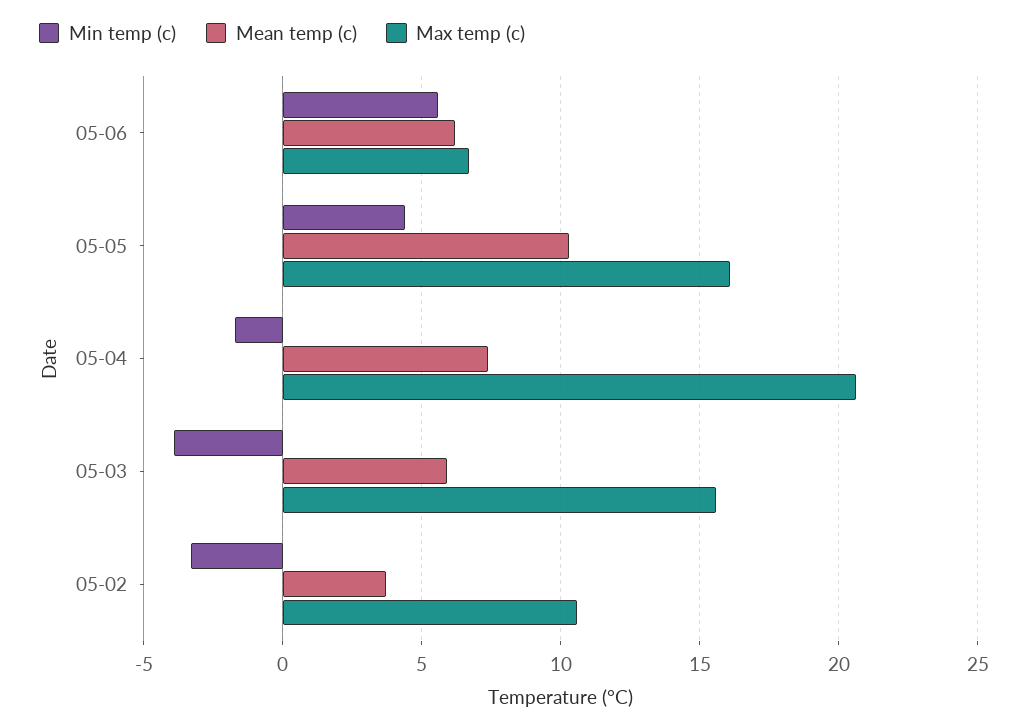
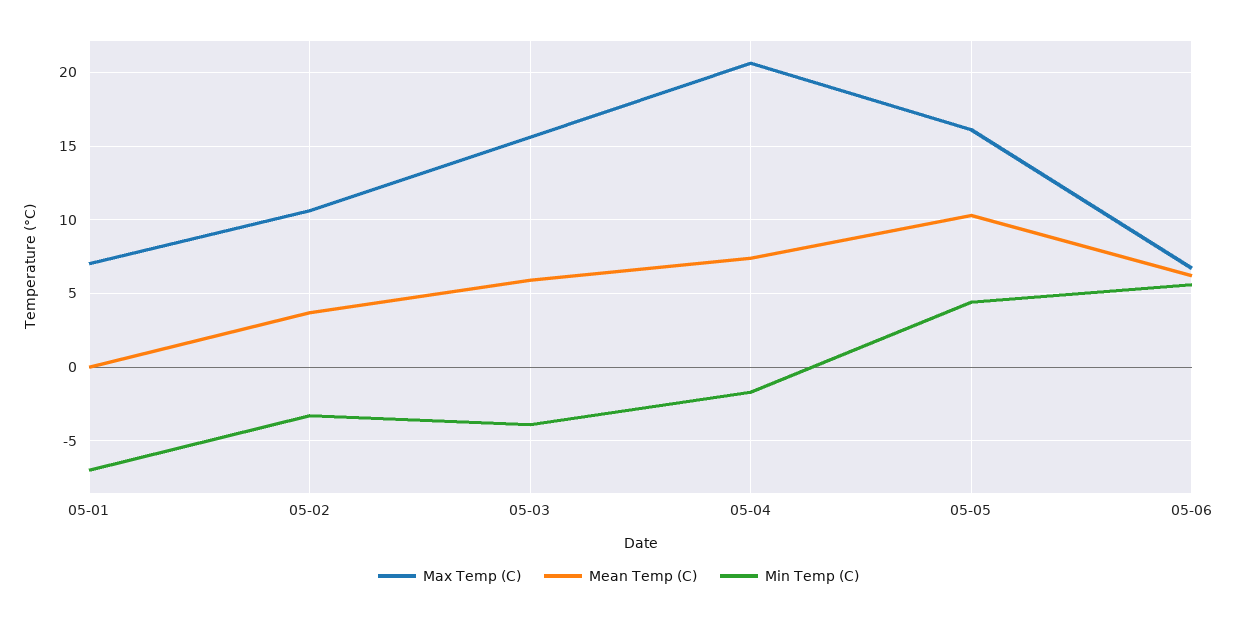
  {
    "Min temp (c)": {
      "05-06": 5.5,
      "05-05": 4.5,
      "05-04": -1.5,
      "05-03": -4,
-     "05-02": -3.5
+     "05-02": -3.5,
+     "05-01": -7
    },
    "Mean temp (c)": {
      "05-06": 6,
      "05-05": 10.5,
      "05-04": 7.5,
      "05-03": 6,
-     "05-02": 3.5
+     "05-02": 3.5,
+     "05-01": 0
    },
    "Max temp (c)": {
      "05-06": 6.5,
      "05-05": 16,
      "05-04": 20.5,
      "05-03": 15.5,
-     "05-02": 10.5
+     "05-02": 10.5,
+     "05-01": 7
    }
  }

